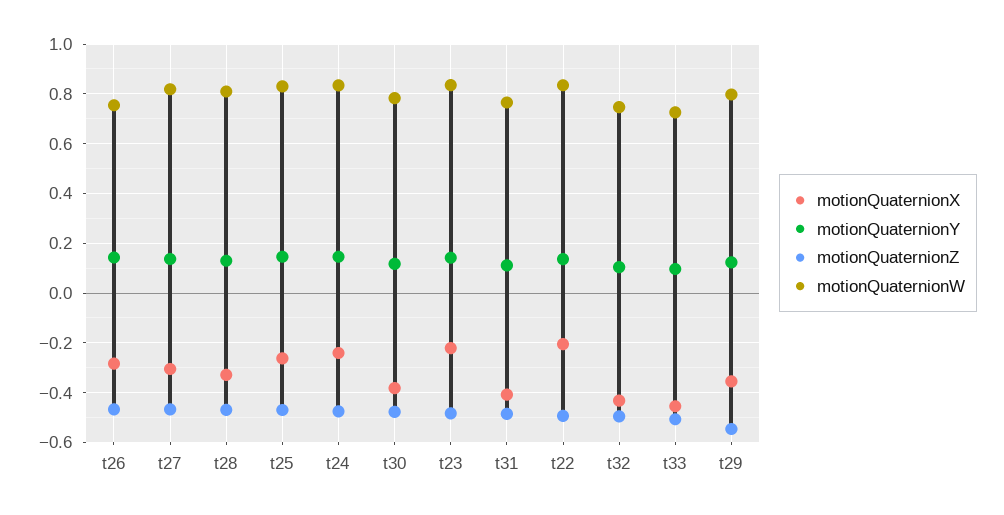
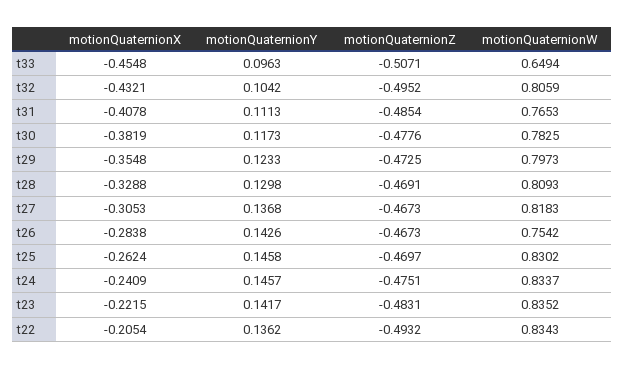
  {
    "motionQuaternionX": {
      "t26": -0.2838,
      "t27": -0.3053,
      "t28": -0.3288,
      "t25": -0.2624,
      "t24": -0.2409,
      "t30": -0.3819,
      "t23": -0.2215,
      "t31": -0.4078,
      "t22": -0.2054,
      "t32": -0.4321,
      "t33": -0.4548,
      "t29": -0.3548
    },
    "motionQuaternionY": {
      "t26": 0.1426,
      "t27": 0.1368,
      "t28": 0.1298,
      "t25": 0.1458,
      "t24": 0.1457,
      "t30": 0.1173,
      "t23": 0.1417,
      "t31": 0.1113,
      "t22": 0.1362,
      "t32": 0.1042,
      "t33": 0.0963,
      "t29": 0.1233
    },
    "motionQuaternionZ": {
      "t26": -0.4673,
      "t27": -0.4673,
      "t28": -0.4691,
      "t25": -0.4697,
      "t24": -0.4751,
      "t30": -0.4776,
      "t23": -0.4831,
      "t31": -0.4854,
      "t22": -0.4932,
      "t32": -0.4952,
      "t33": -0.5071,
-     "t29": -0.55
+     "t29": -0.4725
    },
    "motionQuaternionW": {
      "t26": 0.7542,
      "t27": 0.8183,
      "t28": 0.8093,
      "t25": 0.8302,
      "t24": 0.8337,
      "t30": 0.7825,
      "t23": 0.8352,
      "t31": 0.7653,
      "t22": 0.8343,
-     "t32": 0.75,
+     "t32": 0.8059,
-     "t33": 0.725,
+     "t33": 0.6494,
      "t29": 0.7973
    }
  }

